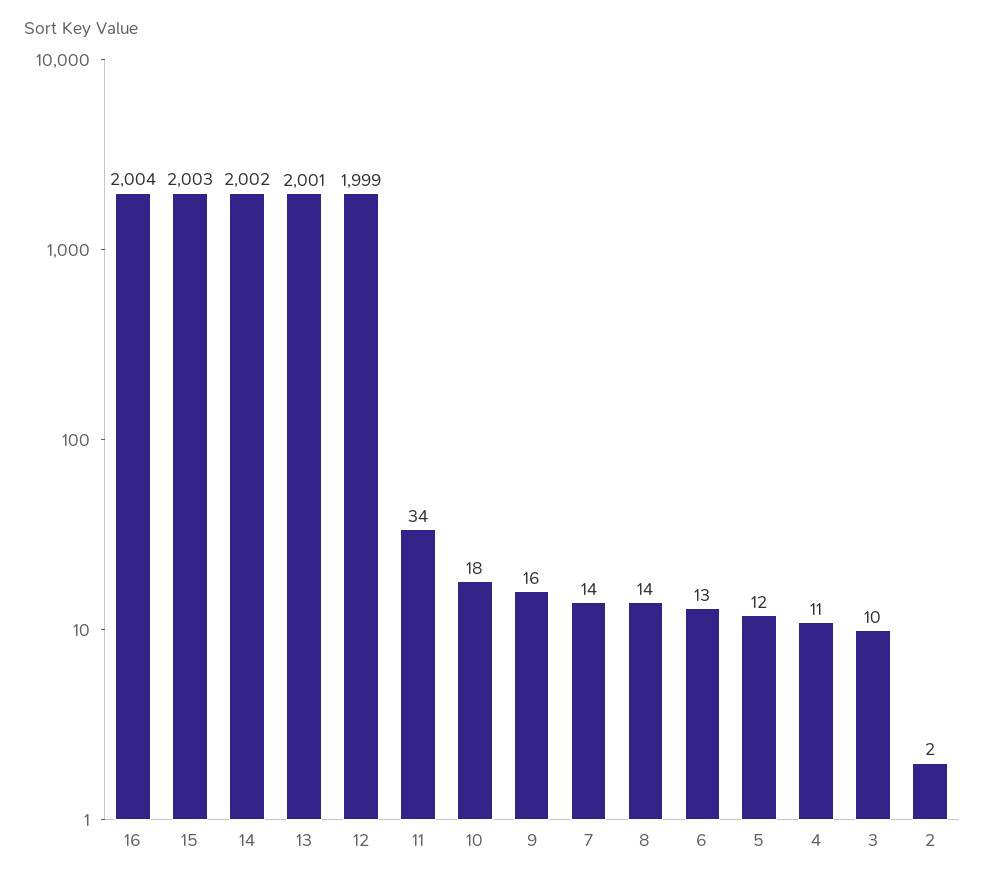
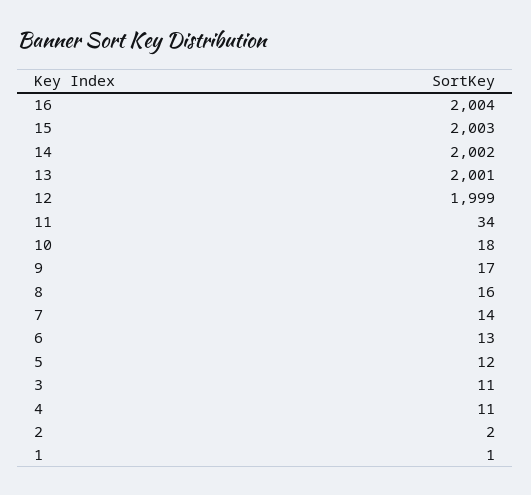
  {
    "16": 2004,
    "15": 2003,
    "14": 2002,
    "13": 2001,
    "12": 1999,
    "11": 34,
    "10": 18,
-   "9": 16,
+   "9": 17,
    "7": 14,
-   "8": 14,
+   "8": 16,
    "6": 13,
    "5": 12,
    "4": 11,
-   "3": 10,
+   "3": 11,
-   "2": 2
+   "2": 2,
+   "1": 1
  }

